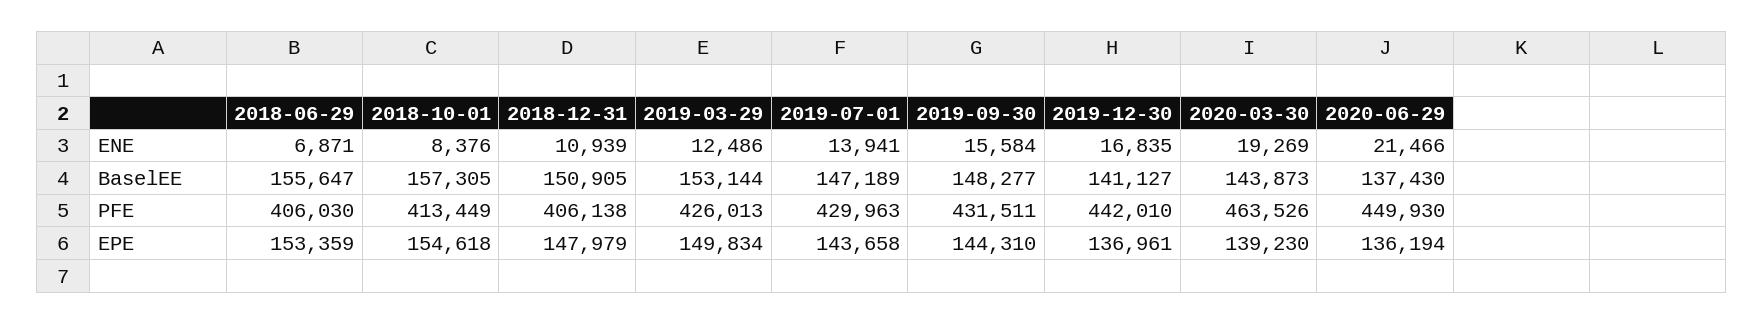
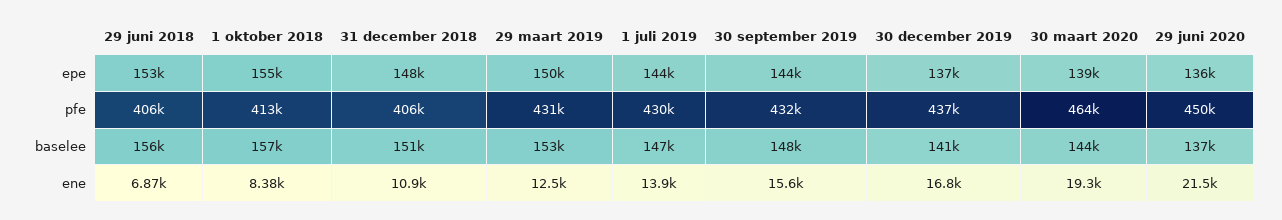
  {
    "2018-06-29": {
      "ENE": 6871,
      "BaselEE": 155647,
      "PFE": 406030,
      "EPE": 153359
    },
    "2018-10-01": {
      "ENE": 8376,
      "BaselEE": 157305,
      "PFE": 413449,
      "EPE": 154618
    },
    "2018-12-31": {
      "ENE": 10939,
      "BaselEE": 150905,
      "PFE": 406138,
      "EPE": 147979
    },
    "2019-03-29": {
      "ENE": 12486,
      "BaselEE": 153144,
-     "PFE": 426013,
+     "PFE": 431000,
      "EPE": 149834
    },
    "2019-07-01": {
      "ENE": 13941,
      "BaselEE": 147189,
      "PFE": 429963,
      "EPE": 143658
    },
    "2019-09-30": {
      "ENE": 15584,
      "BaselEE": 148277,
      "PFE": 431511,
      "EPE": 144310
    },
    "2019-12-30": {
      "ENE": 16835,
      "BaselEE": 141127,
-     "PFE": 442010,
+     "PFE": 437000,
      "EPE": 136961
    },
    "2020-03-30": {
      "ENE": 19269,
      "BaselEE": 143873,
      "PFE": 463526,
      "EPE": 139230
    },
    "2020-06-29": {
      "ENE": 21466,
      "BaselEE": 137430,
      "PFE": 449930,
      "EPE": 136194
    }
  }

